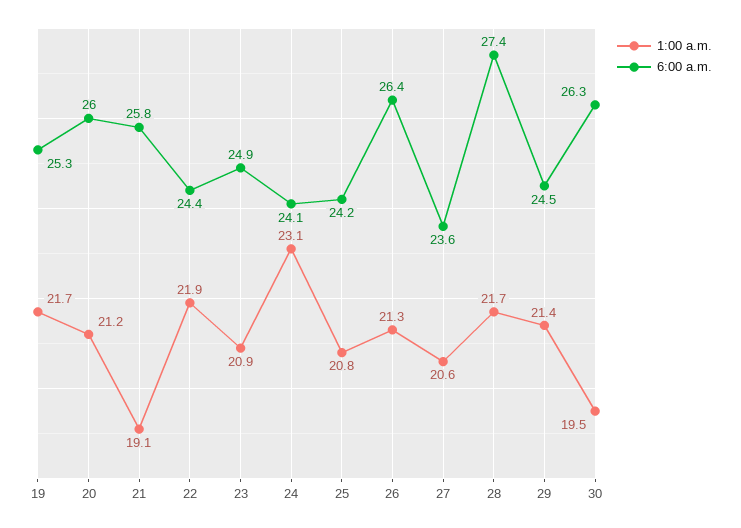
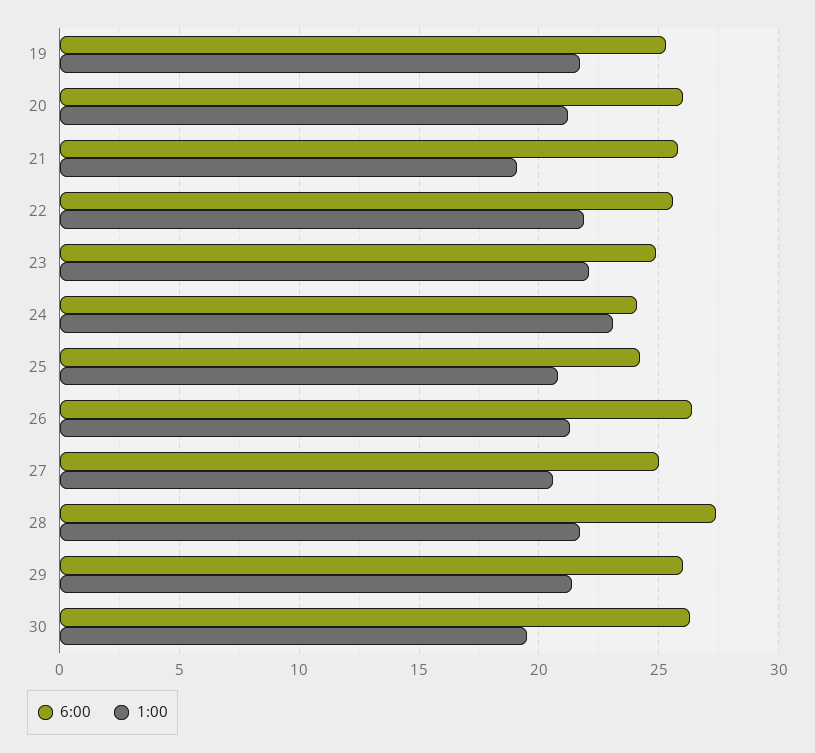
  {
    "1:00 a.m.": {
      "19": 21.7,
      "20": 21.2,
      "21": 19.1,
      "22": 21.9,
-     "23": 20.9,
+     "23": 22,
      "24": 23.1,
      "25": 20.8,
      "26": 21.3,
      "27": 20.6,
      "28": 21.7,
      "29": 21.4,
      "30": 19.5
    },
    "6:00 a.m.": {
      "19": 25.3,
      "20": 26,
      "21": 25.8,
-     "22": 24.4,
+     "22": 25.5,
      "23": 24.9,
      "24": 24.1,
      "25": 24.2,
      "26": 26.4,
-     "27": 23.6,
+     "27": 25,
      "28": 27.4,
-     "29": 24.5,
+     "29": 26,
      "30": 26.3
    }
  }

